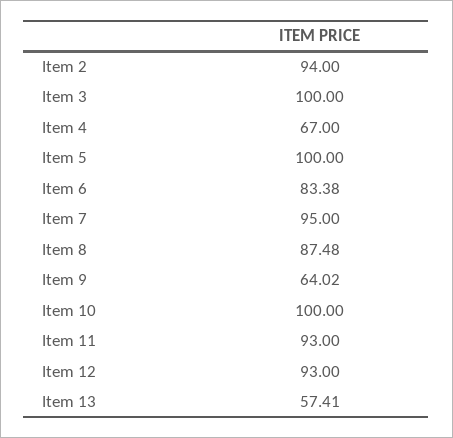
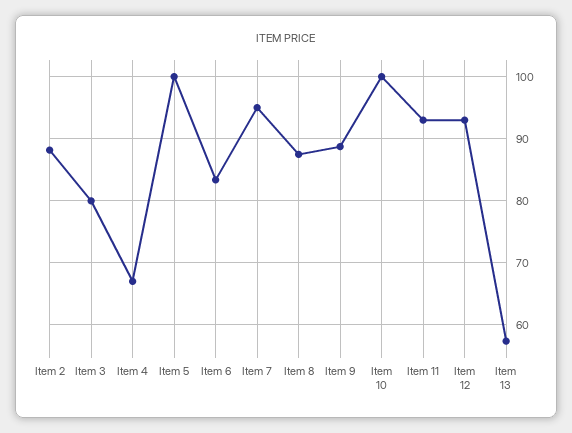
  {
-   "Item 2": 94,
+   "Item 2": 88,
-   "Item 3": 100,
+   "Item 3": 80,
    "Item 4": 67,
    "Item 5": 100,
    "Item 6": 83.38,
    "Item 7": 95,
    "Item 8": 87.48,
-   "Item 9": 64.02,
+   "Item 9": 89,
    "Item 10": 100,
    "Item 11": 93,
    "Item 12": 93,
    "Item 13": 57.41
  }

